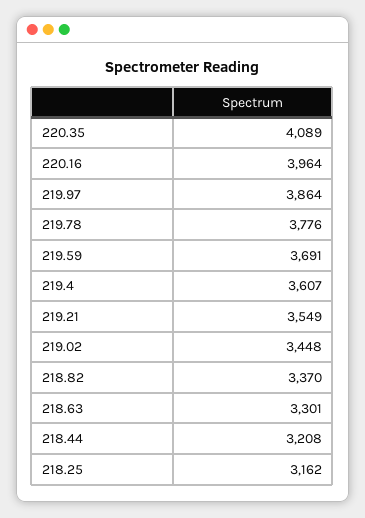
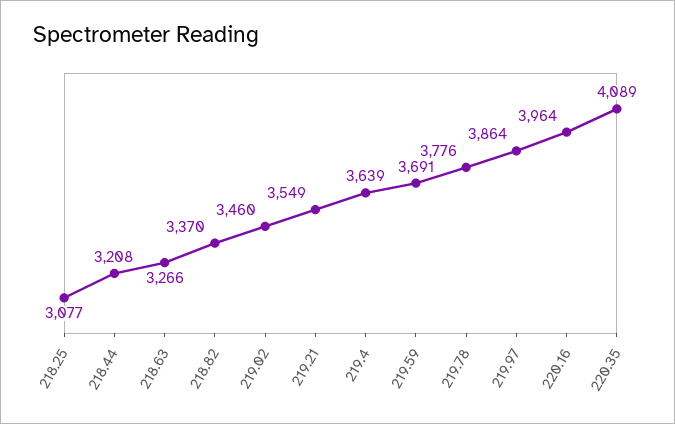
  {
    "220.35": 4089,
    "220.16": 3964,
    "219.97": 3864,
    "219.78": 3776,
    "219.59": 3691,
-   "219.4": 3607,
+   "219.4": 3639,
    "219.21": 3549,
-   "219.02": 3448,
+   "219.02": 3460,
    "218.82": 3370,
-   "218.63": 3301,
+   "218.63": 3266,
    "218.44": 3208,
-   "218.25": 3162
+   "218.25": 3077
  }

